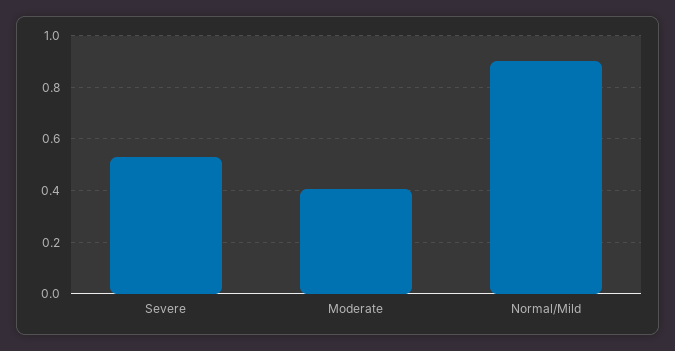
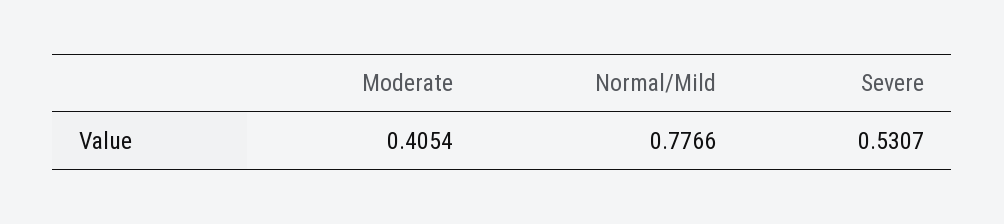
  {
    "Severe": 0.5307,
    "Moderate": 0.4054,
-   "Normal/Mild": 0.9
+   "Normal/Mild": 0.7766
  }

